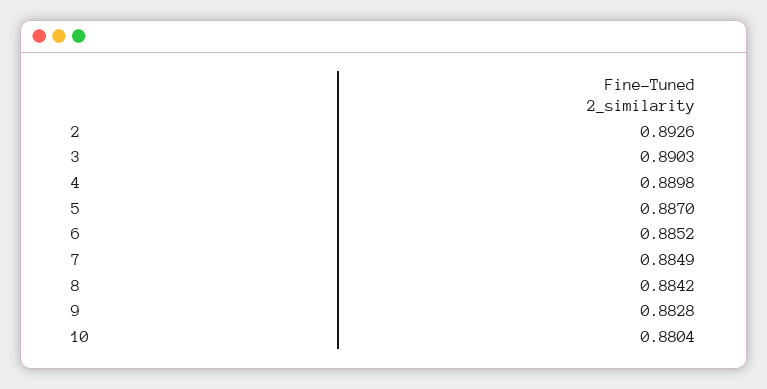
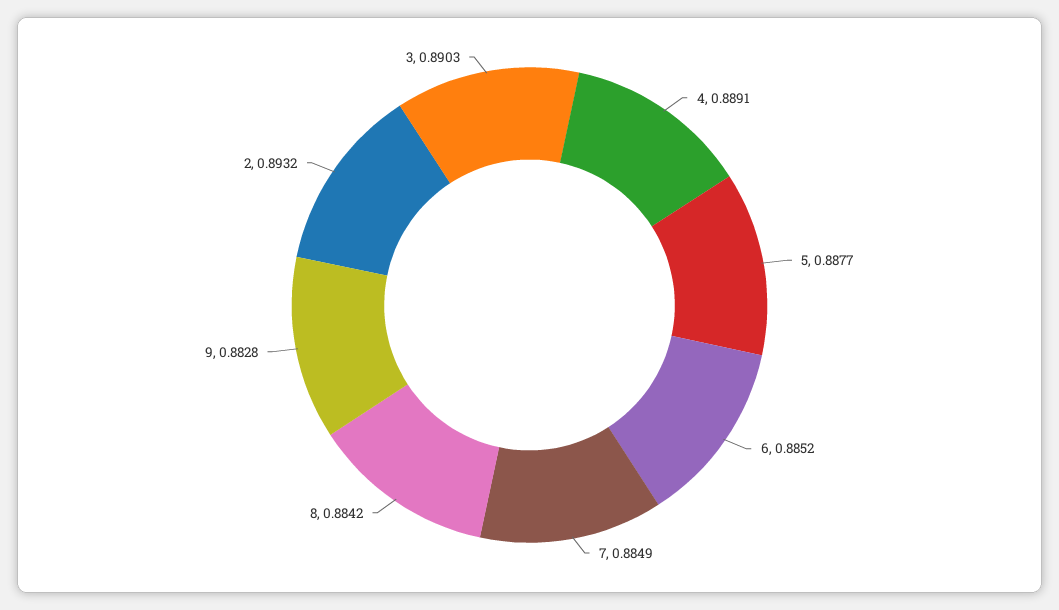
  {
-   "2": 0.8926,
+   "2": 0.8932,
    "3": 0.8903,
-   "4": 0.8898,
+   "4": 0.8891,
-   "5": 0.887,
+   "5": 0.8877,
    "6": 0.8852,
    "7": 0.8849,
    "8": 0.8842,
-   "9": 0.8828,
+   "9": 0.8828
-   "10": 0.8804
  }

